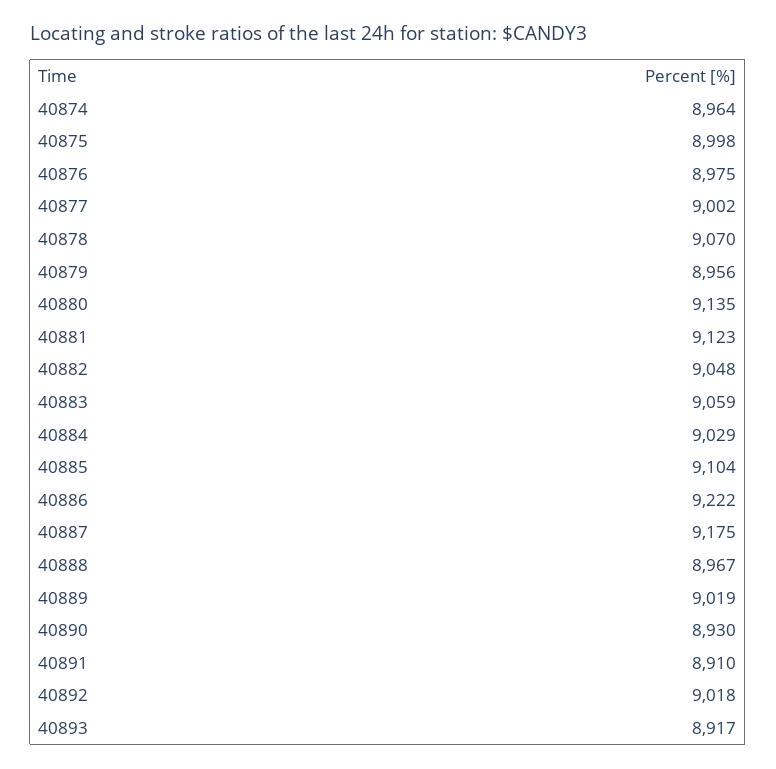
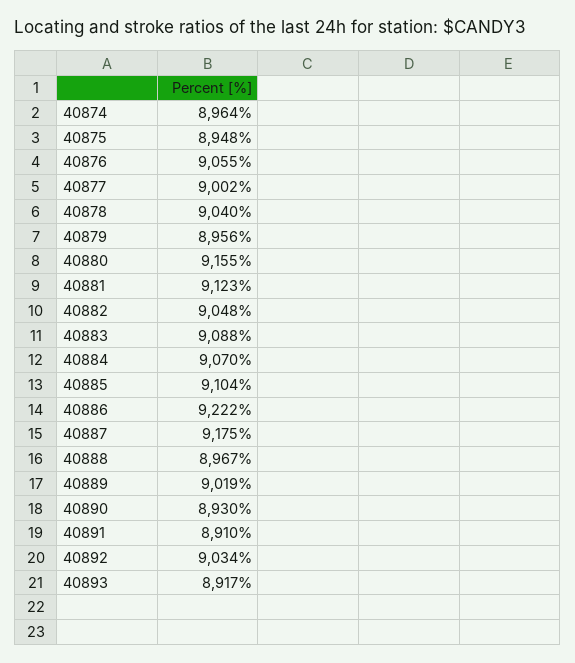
  {
    "40874": 8964,
-   "40875": 8998,
+   "40875": 8948,
-   "40876": 8975,
+   "40876": 9055,
    "40877": 9002,
-   "40878": 9070,
+   "40878": 9040,
    "40879": 8956,
-   "40880": 9135,
+   "40880": 9155,
    "40881": 9123,
    "40882": 9048,
-   "40883": 9059,
+   "40883": 9088,
-   "40884": 9029,
+   "40884": 9070,
    "40885": 9104,
    "40886": 9222,
    "40887": 9175,
    "40888": 8967,
    "40889": 9019,
    "40890": 8930,
    "40891": 8910,
-   "40892": 9018,
+   "40892": 9034,
    "40893": 8917
  }

